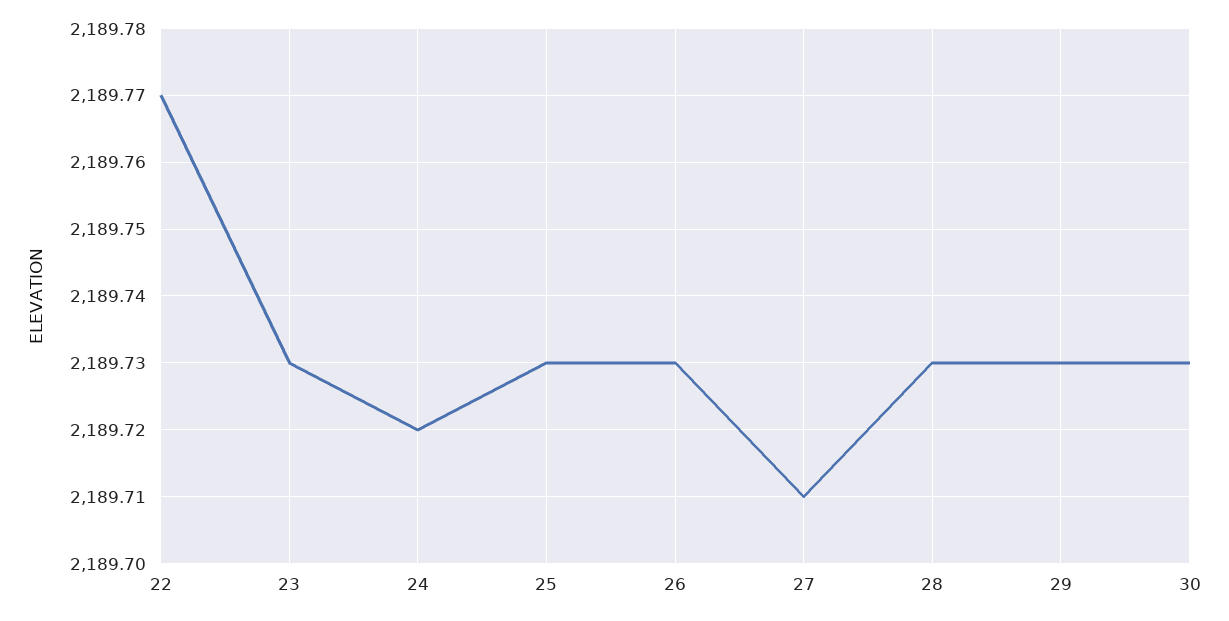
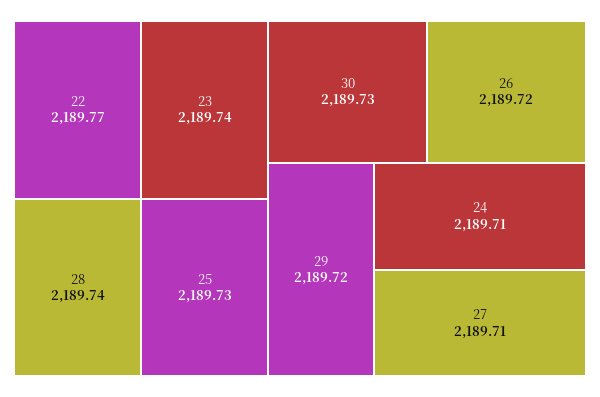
  {
    "22": 2189.77,
-   "23": 2189.73,
+   "23": 2189.74,
-   "24": 2189.72,
+   "24": 2189.71,
    "25": 2189.73,
-   "26": 2189.73,
+   "26": 2189.72,
    "27": 2189.71,
-   "28": 2189.73,
+   "28": 2189.74,
-   "29": 2189.73,
+   "29": 2189.72,
    "30": 2189.73
  }

